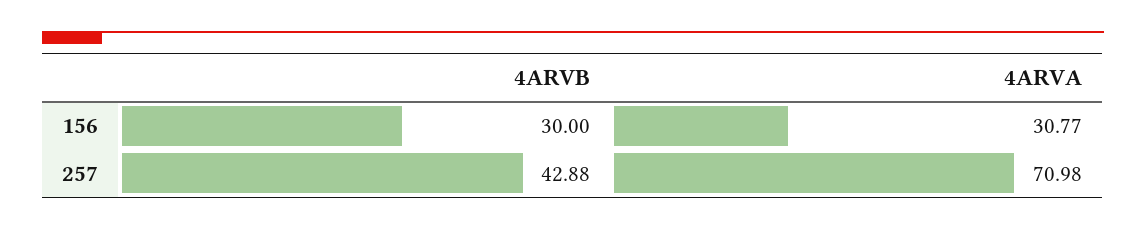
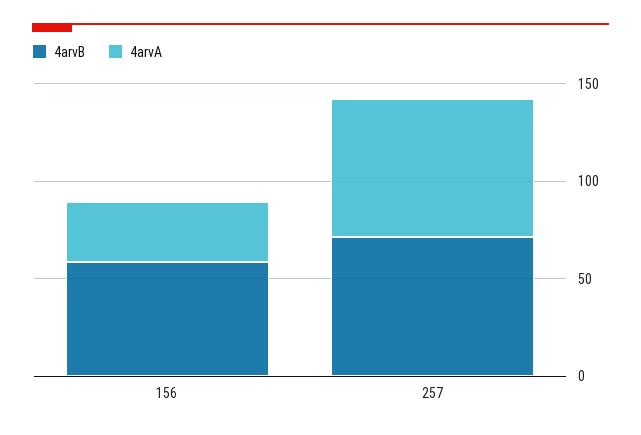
  {
    "4ARVB": {
-     "156": 30,
+     "156": 60,
-     "257": 42.88
+     "257": 70
    },
    "4ARVA": {
      "156": 30.77,
      "257": 70.98
    }
  }

